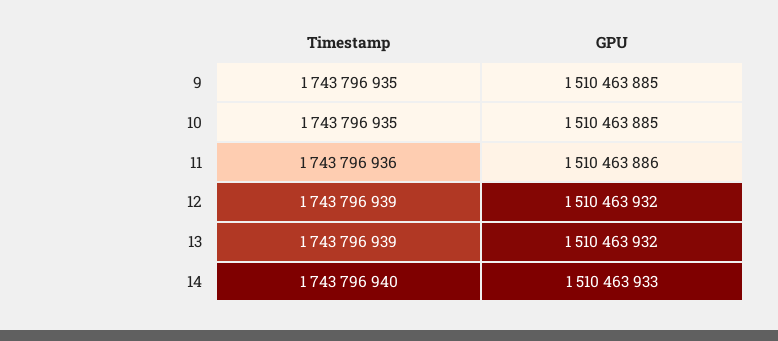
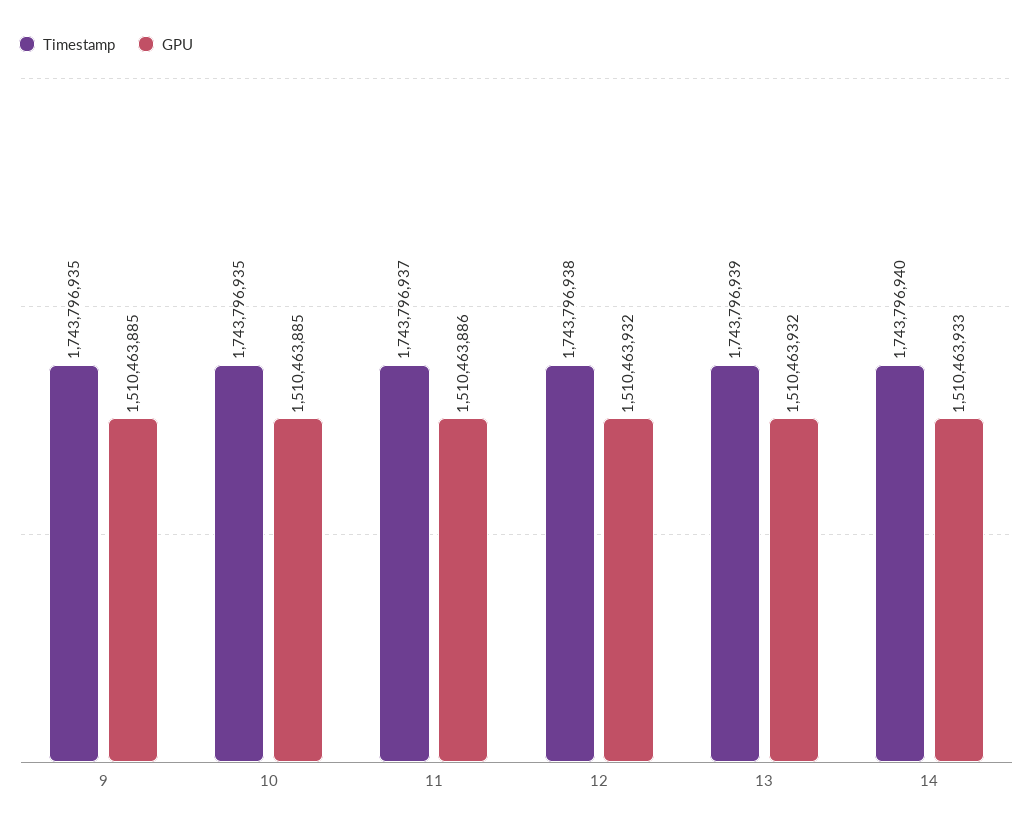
  {
    "Timestamp": {
      "9": 1743796935,
      "10": 1743796935,
-     "11": 1743796936,
+     "11": 1743796937,
-     "12": 1743796939,
+     "12": 1743796938,
      "13": 1743796939,
      "14": 1743796940
    },
    "GPU": {
      "9": 1510463885,
      "10": 1510463885,
      "11": 1510463886,
      "12": 1510463932,
      "13": 1510463932,
      "14": 1510463933
    }
  }

